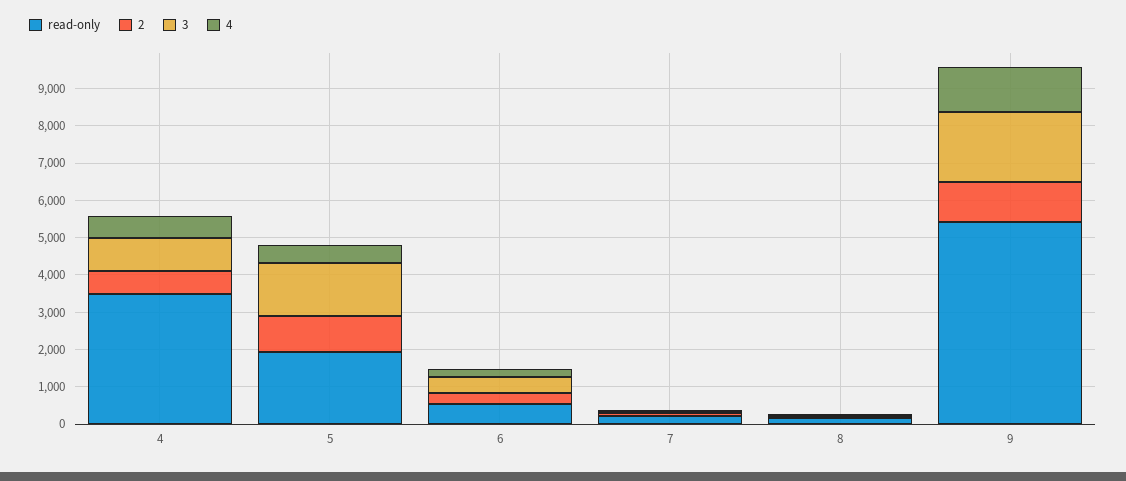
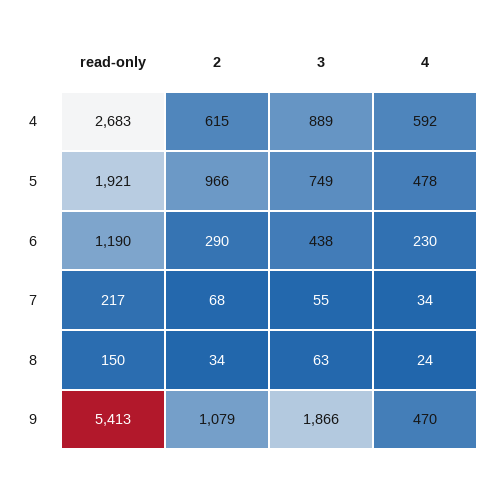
  {
    "read-only": {
-     "4": 3500,
+     "4": 2683,
      "5": 1921,
-     "6": 500,
+     "6": 1190,
      "7": 217,
      "8": 150,
      "9": 5413
    },
    "2": {
      "4": 615,
      "5": 966,
      "6": 290,
      "7": 68,
      "8": 34,
      "9": 1079
    },
    "3": {
      "4": 889,
-     "5": 1500,
+     "5": 749,
      "6": 438,
      "7": 55,
      "8": 63,
      "9": 1866
    },
    "4": {
      "4": 592,
      "5": 478,
      "6": 230,
      "7": 34,
      "8": 24,
-     "9": 1250
+     "9": 470
    }
  }

